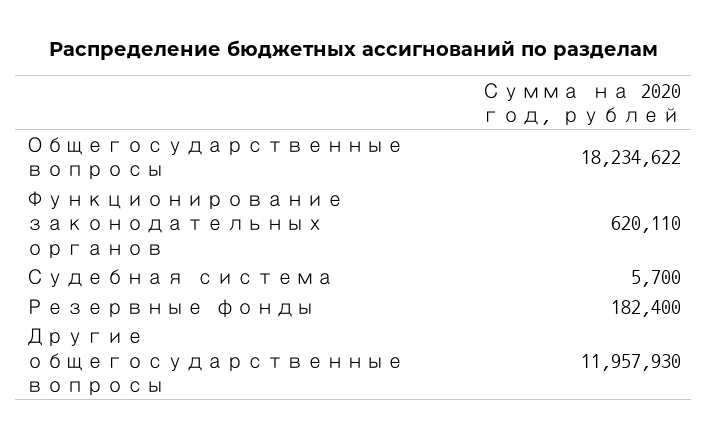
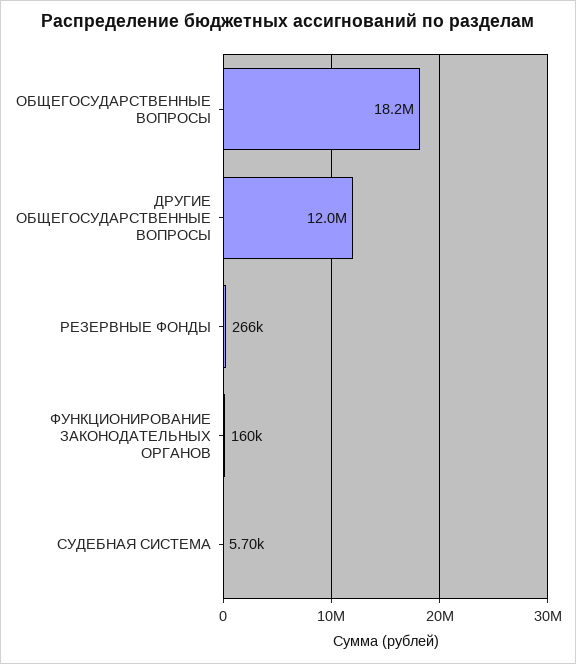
  {
    "Общегосударственные вопросы": 18234622,
-   "Функционирование законодательных органов": 620110,
+   "Функционирование законодательных органов": 160000,
    "Судебная система": 5700,
-   "Резервные фонды": 182400,
+   "Резервные фонды": 266000,
    "Другие общегосударственные вопросы": 11957930
  }

